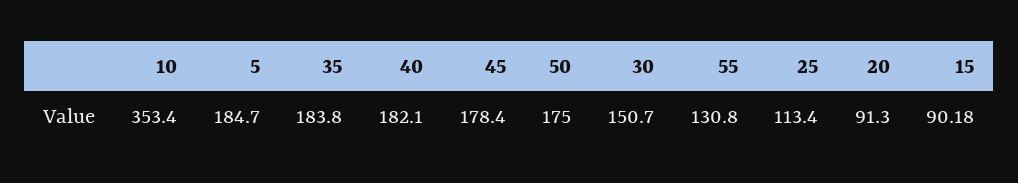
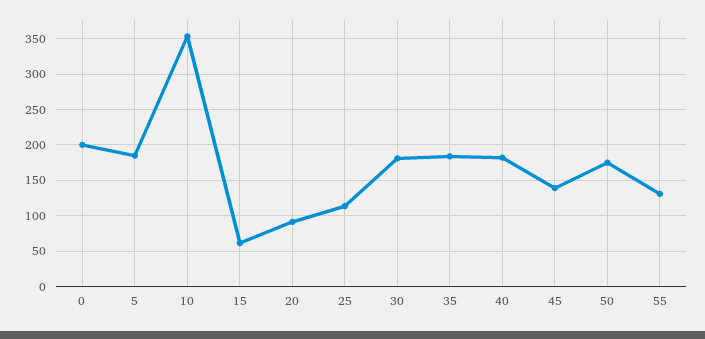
  {
    "10": 353.4,
    "5": 184.7,
    "35": 183.8,
    "40": 182.1,
-   "45": 178.4,
+   "45": 140,
    "50": 175,
-   "30": 150.7,
+   "30": 180,
    "55": 130.8,
    "25": 113.4,
    "20": 91.3,
-   "15": 90.18
+   "15": 60,
+   "0": 200
  }

